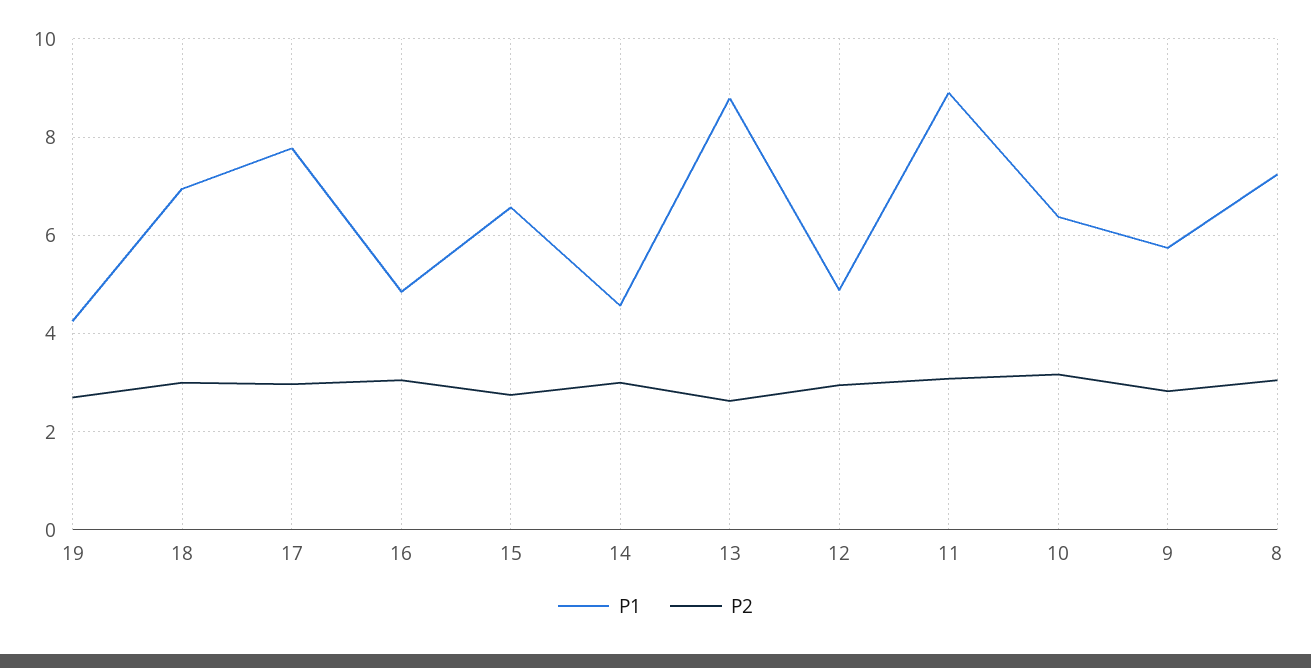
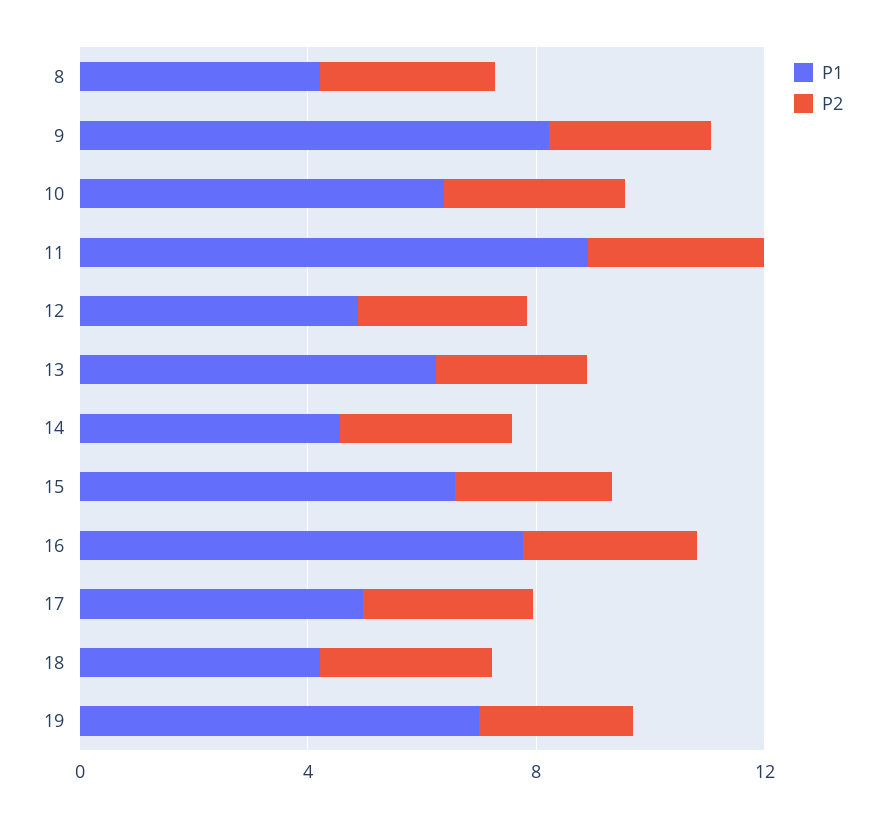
  {
    "P1": {
-     "19": 4.2,
+     "19": 7,
-     "18": 7,
+     "18": 4,
-     "17": 7.8,
+     "17": 5,
-     "16": 4.8,
+     "16": 8,
      "15": 6.6,
      "14": 4.6,
-     "13": 8.8,
+     "13": 6,
      "12": 4.8,
      "11": 9,
      "10": 6.4,
-     "9": 5.8,
+     "9": 8,
-     "8": 7.2
+     "8": 4
    },
    "P2": {
      "19": 2.8,
      "18": 3,
      "17": 3,
      "16": 3,
      "15": 2.8,
      "14": 3,
      "13": 2.6,
      "12": 3,
      "11": 3,
      "10": 3.2,
      "9": 2.8,
      "8": 3
    }
  }

